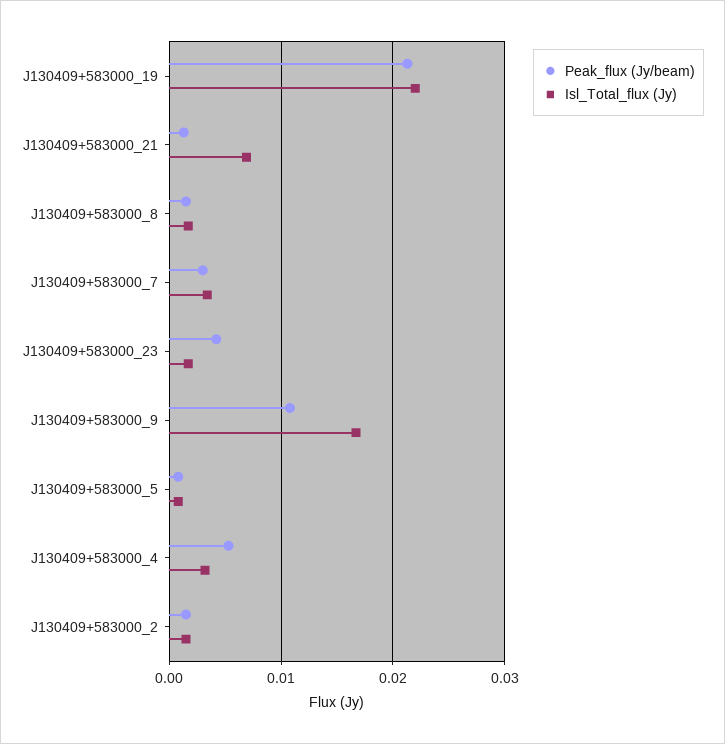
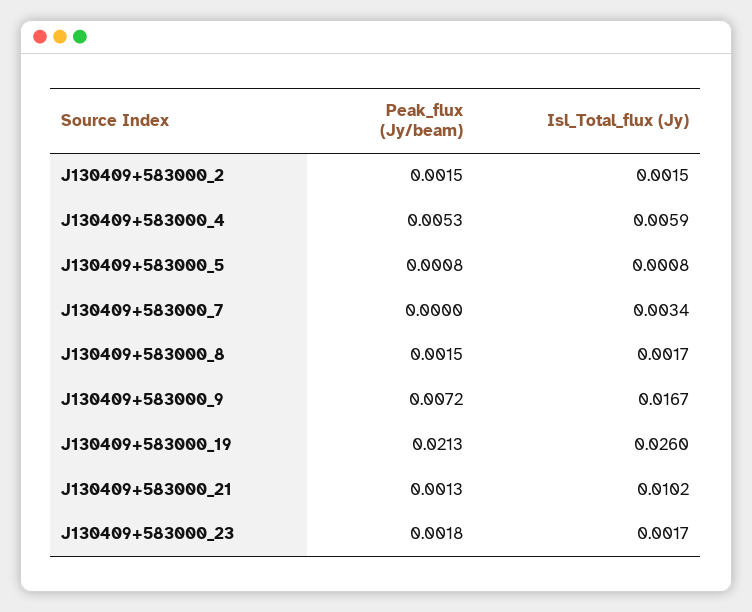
  {
    "Peak_flux (Jy/beam)": {
      "J130409+583000_19": 0.0213,
      "J130409+583000_21": 0.0013,
      "J130409+583000_8": 0.0015,
-     "J130409+583000_7": 0.003,
+     "J130409+583000_7": 0,
-     "J130409+583000_23": 0.004,
+     "J130409+583000_23": 0.0018,
-     "J130409+583000_9": 0.011,
+     "J130409+583000_9": 0.0072,
      "J130409+583000_5": 0.0008,
      "J130409+583000_4": 0.0053,
      "J130409+583000_2": 0.0015
    },
    "Isl_Total_flux (Jy)": {
-     "J130409+583000_19": 0.022,
+     "J130409+583000_19": 0.026,
-     "J130409+583000_21": 0.007,
+     "J130409+583000_21": 0.0102,
      "J130409+583000_8": 0.0017,
      "J130409+583000_7": 0.0034,
      "J130409+583000_23": 0.0017,
      "J130409+583000_9": 0.0167,
      "J130409+583000_5": 0.0008,
-     "J130409+583000_4": 0.003,
+     "J130409+583000_4": 0.0059,
      "J130409+583000_2": 0.0015
    }
  }

